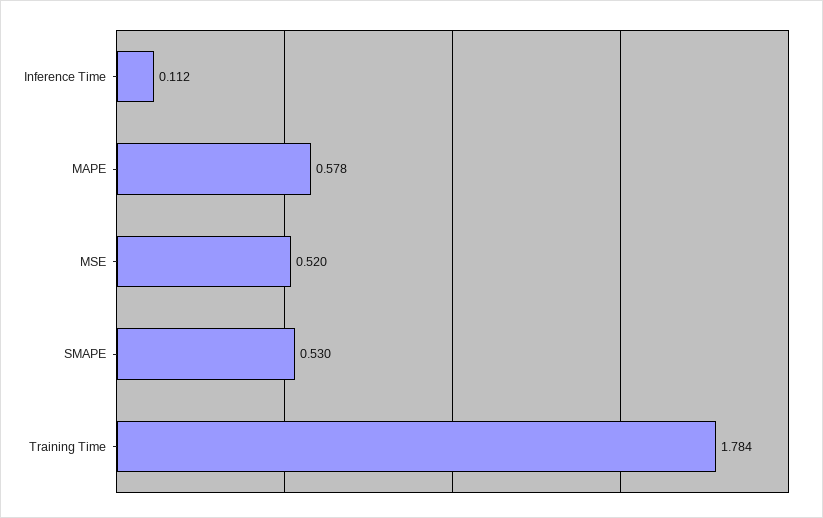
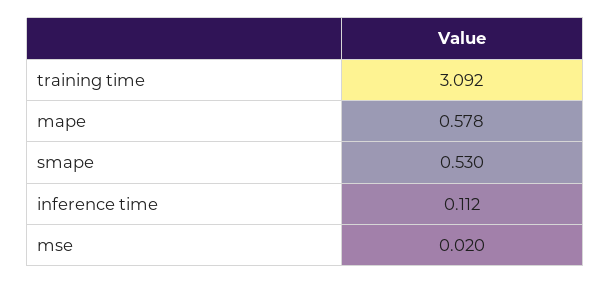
  {
    "Inference Time": 0.112,
    "MAPE": 0.578,
-   "MSE": 0.52,
+   "MSE": 0.02,
    "SMAPE": 0.53,
-   "Training Time": 1.784
+   "Training Time": 3.092
  }

